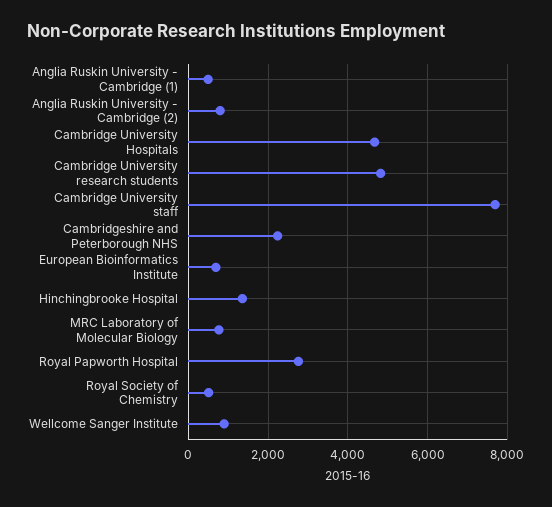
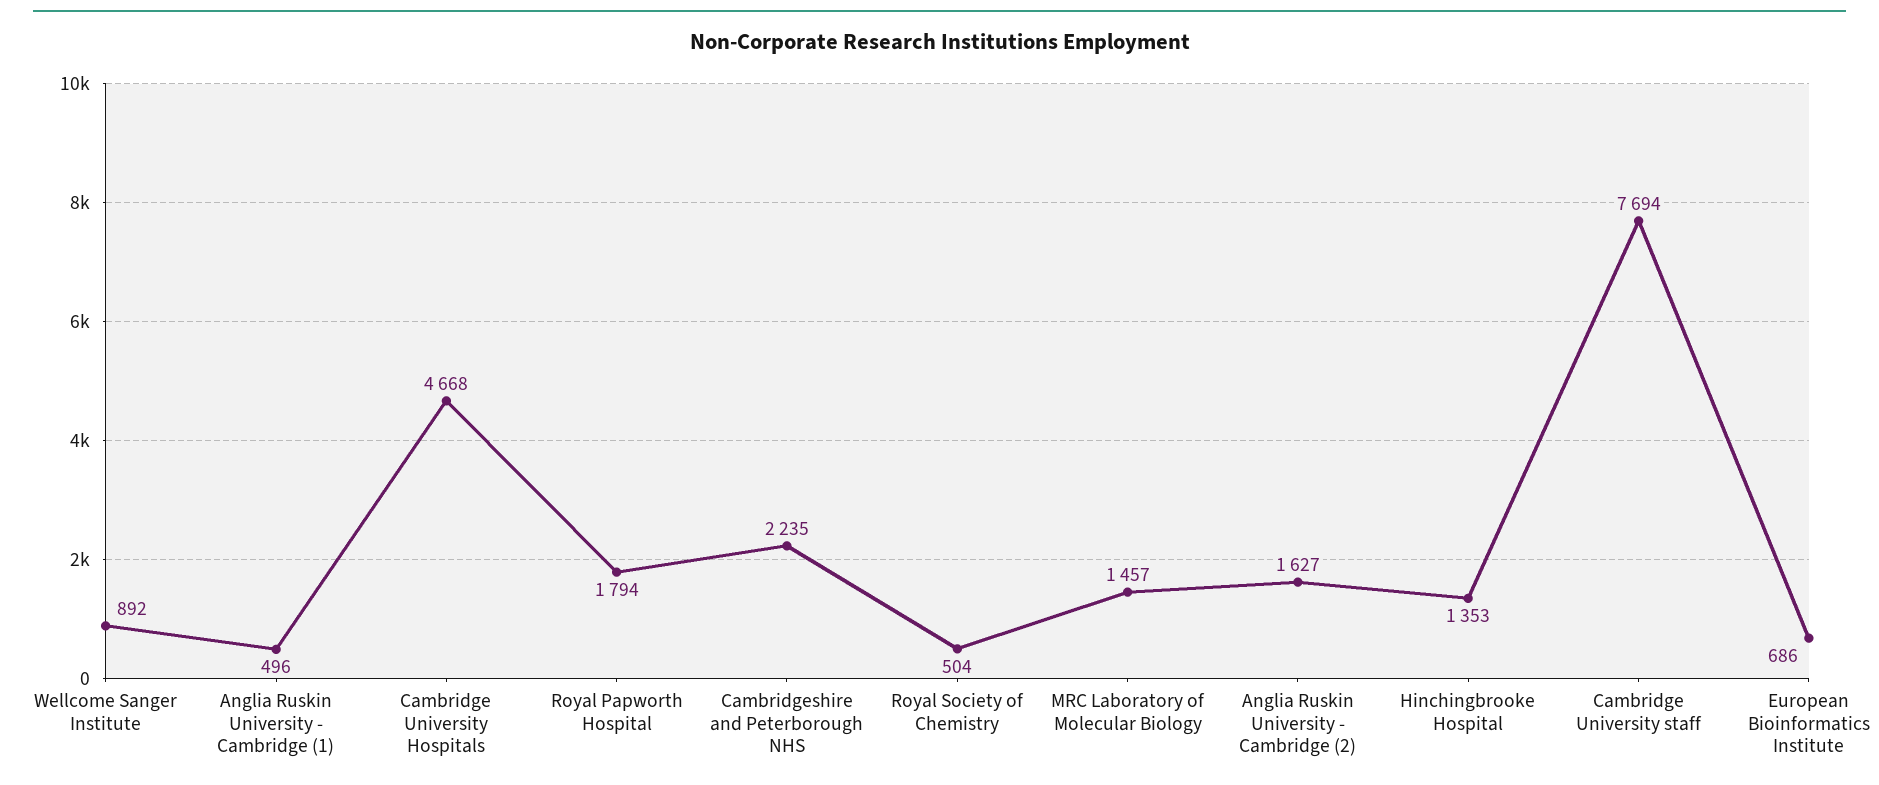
  {
    "Anglia Ruskin University - Cambridge (1)": 496,
-   "Anglia Ruskin University - Cambridge (2)": 800,
+   "Anglia Ruskin University - Cambridge (2)": 1627,
    "Cambridge University Hospitals": 4668,
-   "Cambridge University research students": 4800,
    "Cambridge University staff": 7694,
    "Cambridgeshire and Peterborough NHS": 2235,
    "European Bioinformatics Institute": 686,
    "Hinchingbrooke Hospital": 1353,
-   "MRC Laboratory of Molecular Biology": 800,
+   "MRC Laboratory of Molecular Biology": 1457,
-   "Royal Papworth Hospital": 2800,
+   "Royal Papworth Hospital": 1794,
    "Royal Society of Chemistry": 504,
    "Wellcome Sanger Institute": 892
  }

